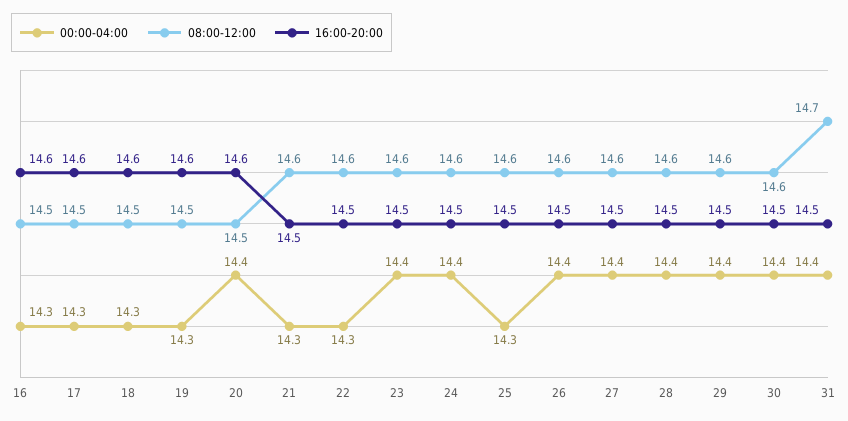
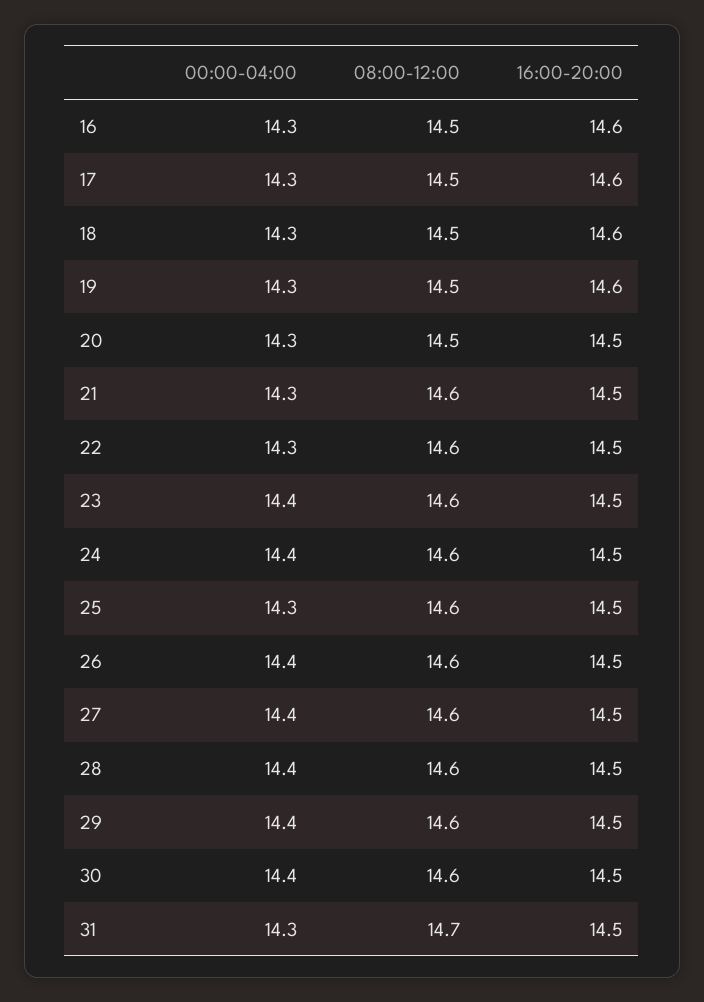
  {
    "00:00-04:00": {
      "16": 14.3,
      "17": 14.3,
      "18": 14.3,
      "19": 14.3,
-     "20": 14.4,
+     "20": 14.3,
      "21": 14.3,
      "22": 14.3,
      "23": 14.4,
      "24": 14.4,
      "25": 14.3,
      "26": 14.4,
      "27": 14.4,
      "28": 14.4,
      "29": 14.4,
      "30": 14.4,
-     "31": 14.4
+     "31": 14.3
    },
    "08:00-12:00": {
      "16": 14.5,
      "17": 14.5,
      "18": 14.5,
      "19": 14.5,
      "20": 14.5,
      "21": 14.6,
      "22": 14.6,
      "23": 14.6,
      "24": 14.6,
      "25": 14.6,
      "26": 14.6,
      "27": 14.6,
      "28": 14.6,
      "29": 14.6,
      "30": 14.6,
      "31": 14.7
    },
    "16:00-20:00": {
      "16": 14.6,
      "17": 14.6,
      "18": 14.6,
      "19": 14.6,
-     "20": 14.6,
+     "20": 14.5,
      "21": 14.5,
      "22": 14.5,
      "23": 14.5,
      "24": 14.5,
      "25": 14.5,
      "26": 14.5,
      "27": 14.5,
      "28": 14.5,
      "29": 14.5,
      "30": 14.5,
      "31": 14.5
    }
  }

